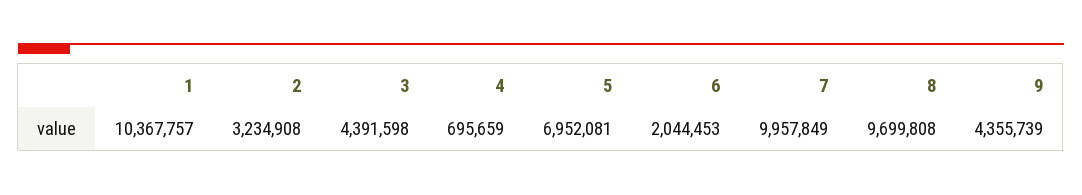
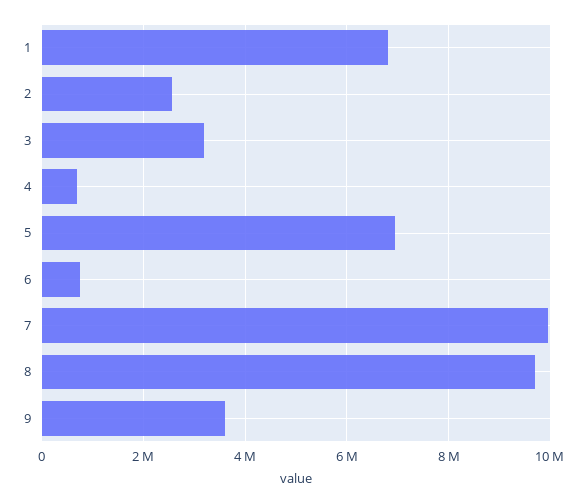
  {
-   "1": 10367757,
+   "1": 6800000,
-   "2": 3234908,
+   "2": 2600000,
-   "3": 4391598,
+   "3": 3200000,
    "4": 695659,
    "5": 6952081,
-   "6": 2044453,
+   "6": 800000,
    "7": 9957849,
    "8": 9699808,
-   "9": 4355739
+   "9": 3600000
  }

